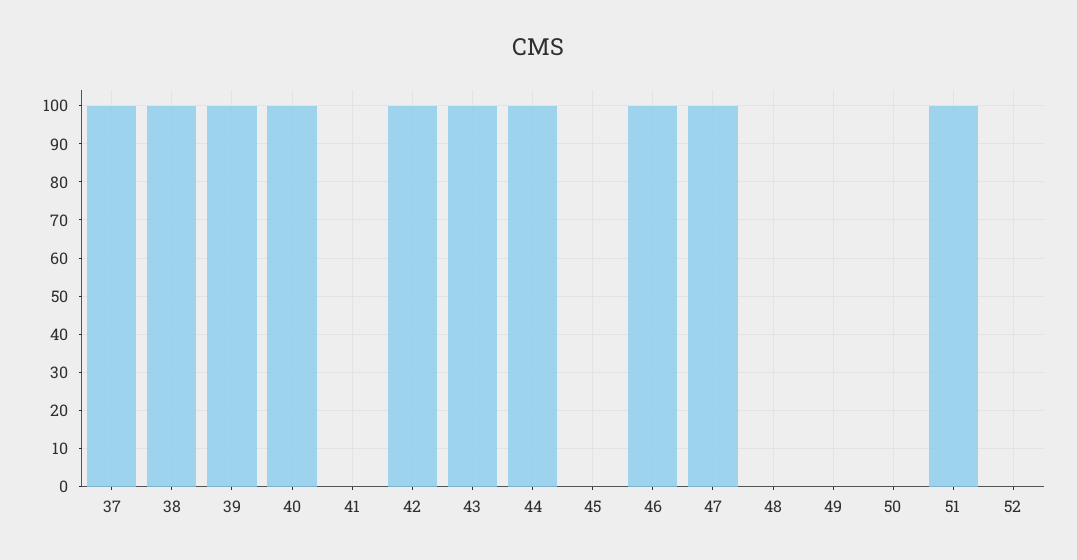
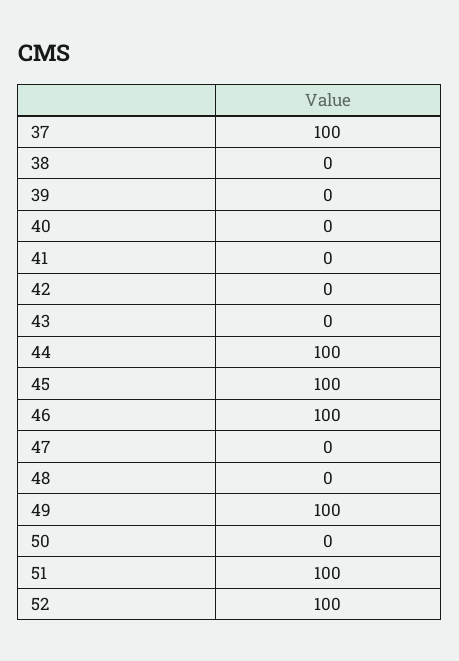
  {
    "37": 100,
-   "38": 100,
+   "38": 0,
-   "39": 100,
+   "39": 0,
-   "40": 100,
+   "40": 0,
    "41": 0,
-   "42": 100,
+   "42": 0,
-   "43": 100,
+   "43": 0,
    "44": 100,
-   "45": 0,
+   "45": 100,
    "46": 100,
-   "47": 100,
+   "47": 0,
    "48": 0,
-   "49": 0,
+   "49": 100,
    "50": 0,
    "51": 100,
-   "52": 0
+   "52": 100
  }

